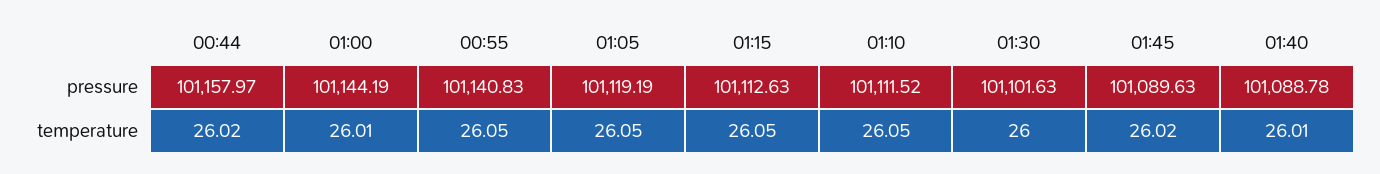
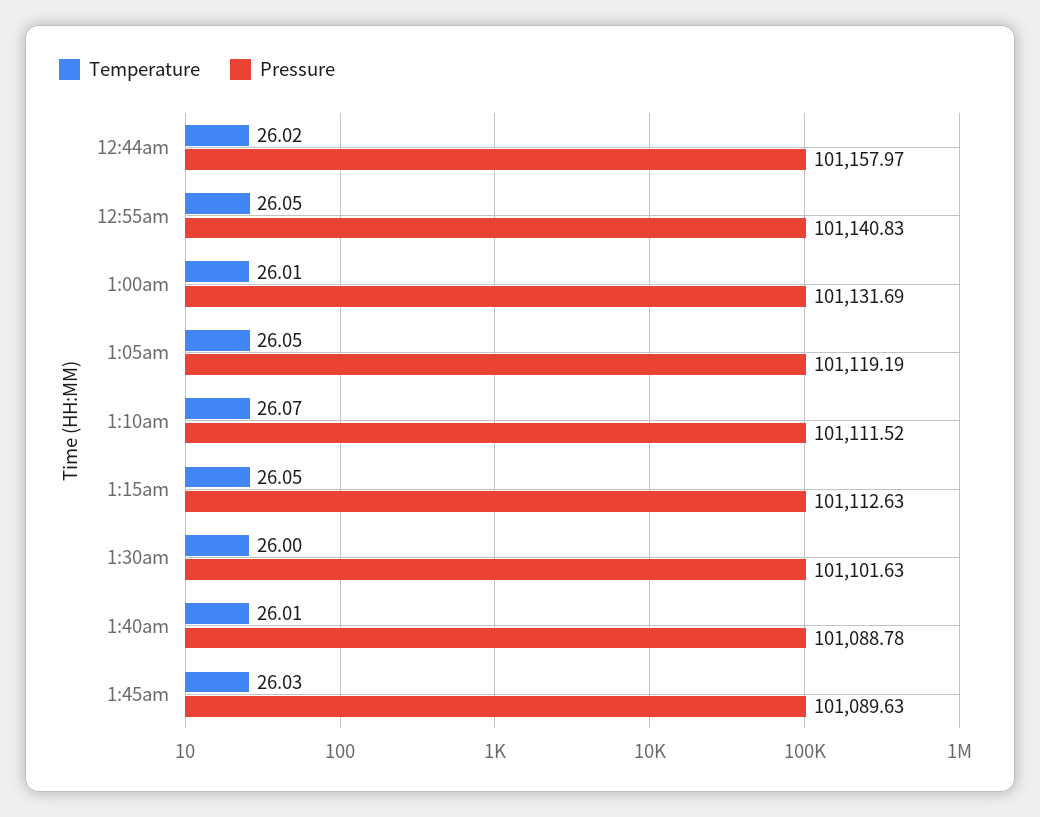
  {
    "pressure": {
      "00:44": 101157.97,
-     "01:00": 101144.19,
+     "01:00": 101131.69,
      "00:55": 101140.83,
      "01:05": 101119.19,
      "01:15": 101112.63,
      "01:10": 101111.52,
      "01:30": 101101.63,
      "01:45": 101089.63,
      "01:40": 101088.78
    },
    "temperature": {
      "00:44": 26.02,
      "01:00": 26.01,
      "00:55": 26.05,
      "01:05": 26.05,
      "01:15": 26.05,
-     "01:10": 26.05,
+     "01:10": 26.07,
      "01:30": 26,
-     "01:45": 26.02,
+     "01:45": 26.03,
      "01:40": 26.01
    }
  }

